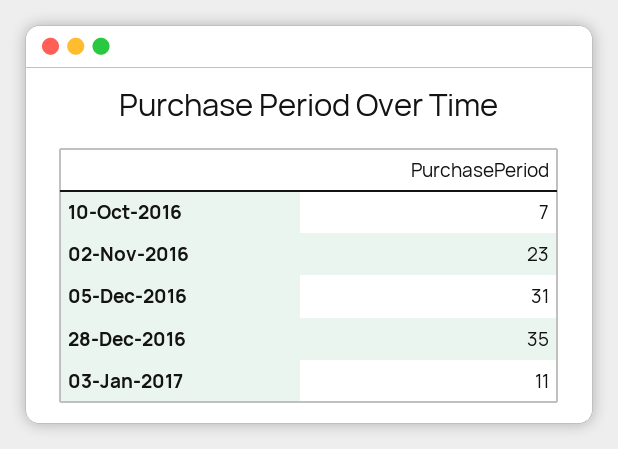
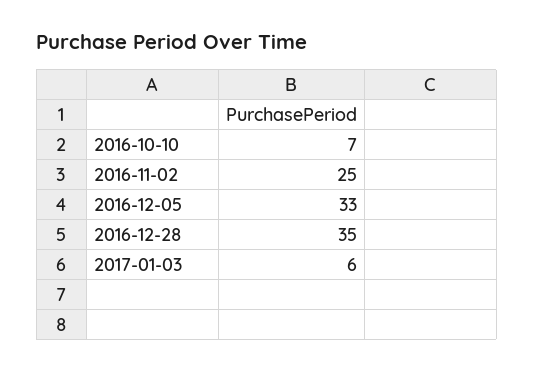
  {
    "10-Oct-2016": 7,
-   "02-Nov-2016": 23,
+   "02-Nov-2016": 25,
-   "05-Dec-2016": 31,
+   "05-Dec-2016": 33,
    "28-Dec-2016": 35,
-   "03-Jan-2017": 11
+   "03-Jan-2017": 6
  }

